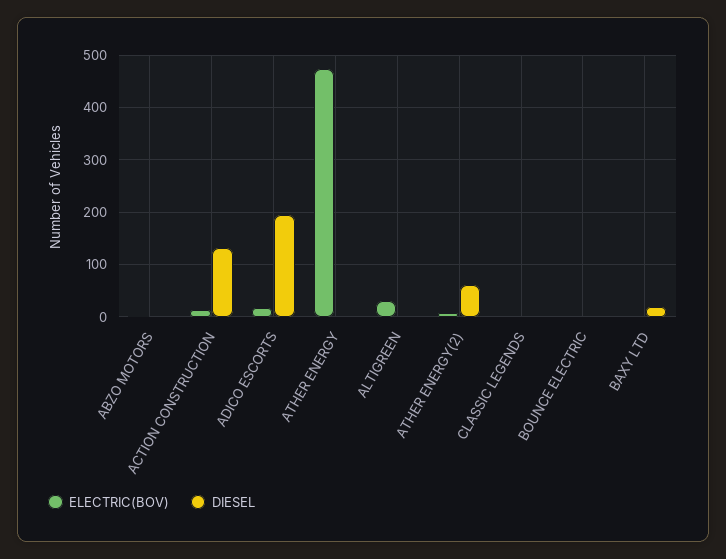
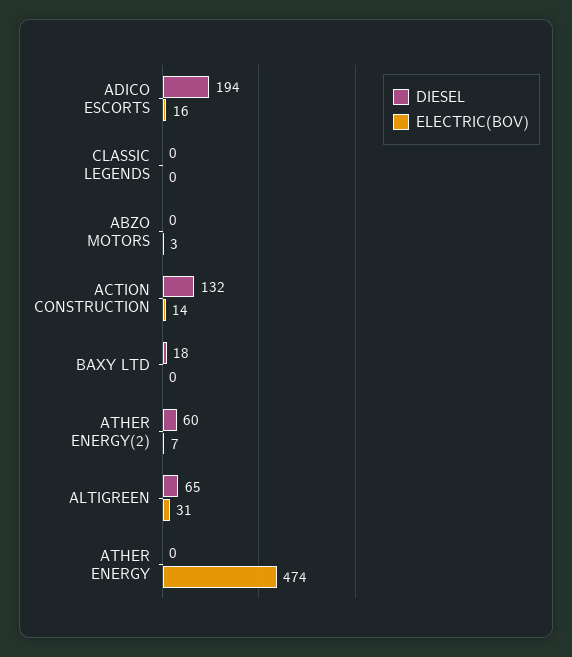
  {
    "ELECTRIC(BOV)": {
      "ABZO MOTORS": 3,
      "ACTION CONSTRUCTION": 14,
      "ADICO ESCORTS": 16,
      "ATHER ENERGY": 474,
      "ALTIGREEN": 31,
      "ATHER ENERGY(2)": 7,
      "CLASSIC LEGENDS": 0,
-     "BOUNCE ELECTRIC": 0,
      "BAXY LTD": 0
    },
    "DIESEL": {
      "ABZO MOTORS": 0,
      "ACTION CONSTRUCTION": 132,
      "ADICO ESCORTS": 194,
      "ATHER ENERGY": 0,
-     "ALTIGREEN": 0,
+     "ALTIGREEN": 65,
      "ATHER ENERGY(2)": 60,
      "CLASSIC LEGENDS": 0,
-     "BOUNCE ELECTRIC": 0,
      "BAXY LTD": 18
    }
  }

